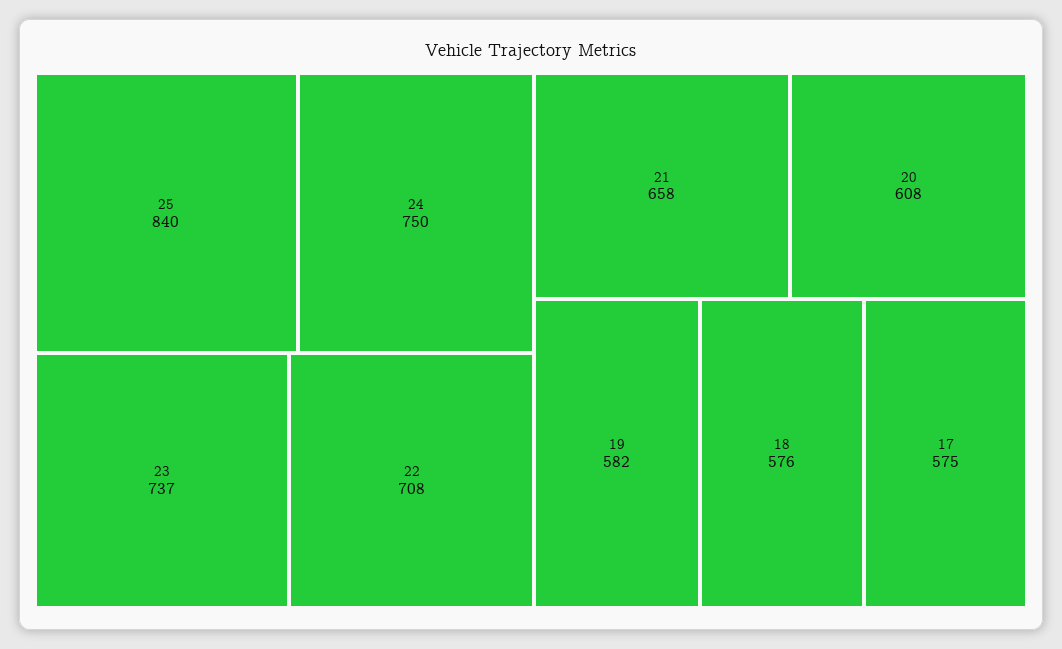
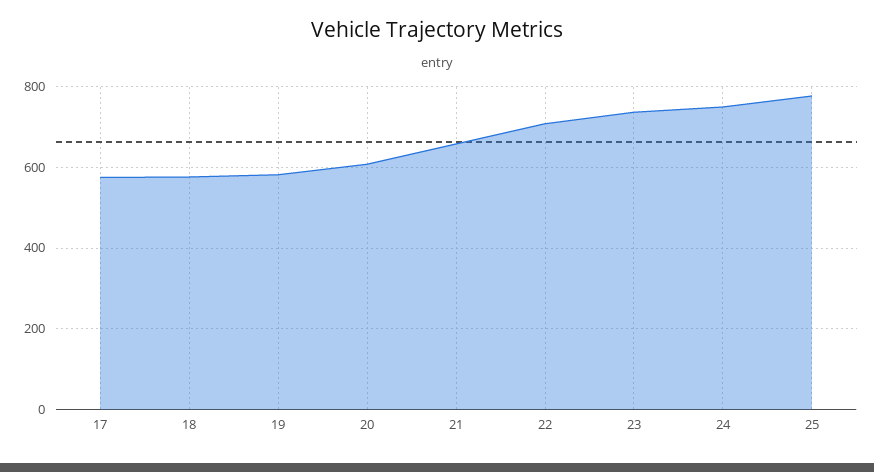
  {
-   "25": 840,
+   "25": 780,
    "24": 750,
    "23": 737,
    "22": 708,
    "21": 658,
    "20": 608,
    "19": 582,
    "18": 576,
    "17": 575
  }

